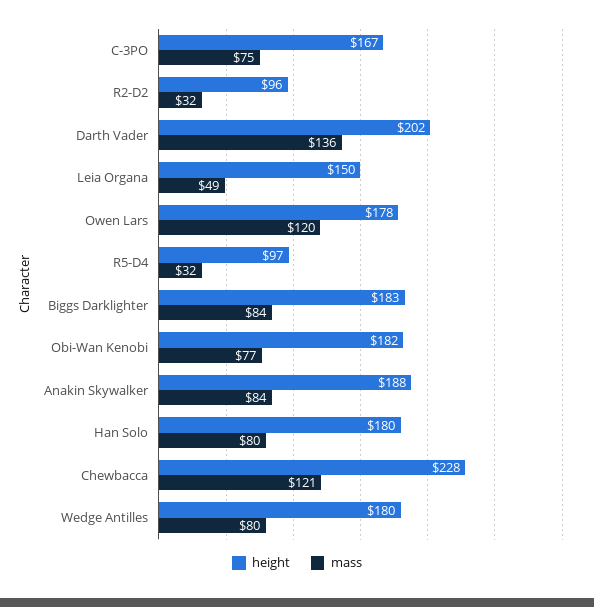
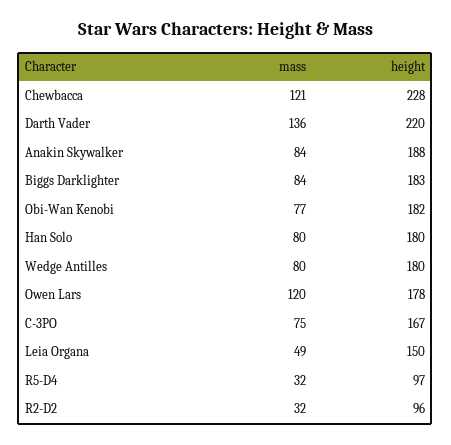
  {
    "height": {
      "C-3PO": 167,
      "R2-D2": 96,
-     "Darth Vader": 202,
+     "Darth Vader": 220,
      "Leia Organa": 150,
      "Owen Lars": 178,
      "R5-D4": 97,
      "Biggs Darklighter": 183,
      "Obi-Wan Kenobi": 182,
      "Anakin Skywalker": 188,
      "Han Solo": 180,
      "Chewbacca": 228,
      "Wedge Antilles": 180
    },
    "mass": {
      "C-3PO": 75,
      "R2-D2": 32,
      "Darth Vader": 136,
      "Leia Organa": 49,
      "Owen Lars": 120,
      "R5-D4": 32,
      "Biggs Darklighter": 84,
      "Obi-Wan Kenobi": 77,
      "Anakin Skywalker": 84,
      "Han Solo": 80,
      "Chewbacca": 121,
      "Wedge Antilles": 80
    }
  }

